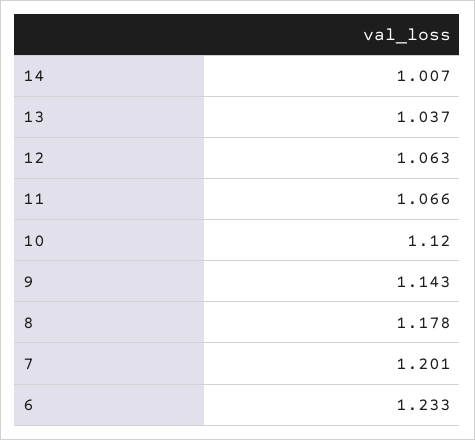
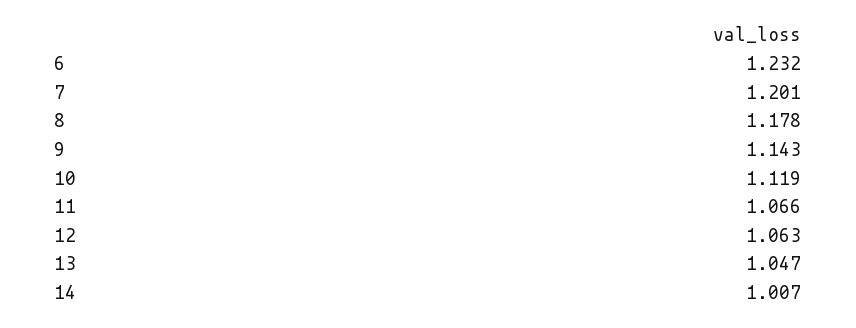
  {
    "14": 1.007,
-   "13": 1.037,
+   "13": 1.047,
    "12": 1.063,
    "11": 1.066,
-   "10": 1.12,
+   "10": 1.119,
    "9": 1.143,
    "8": 1.178,
    "7": 1.201,
-   "6": 1.233
+   "6": 1.232
  }

